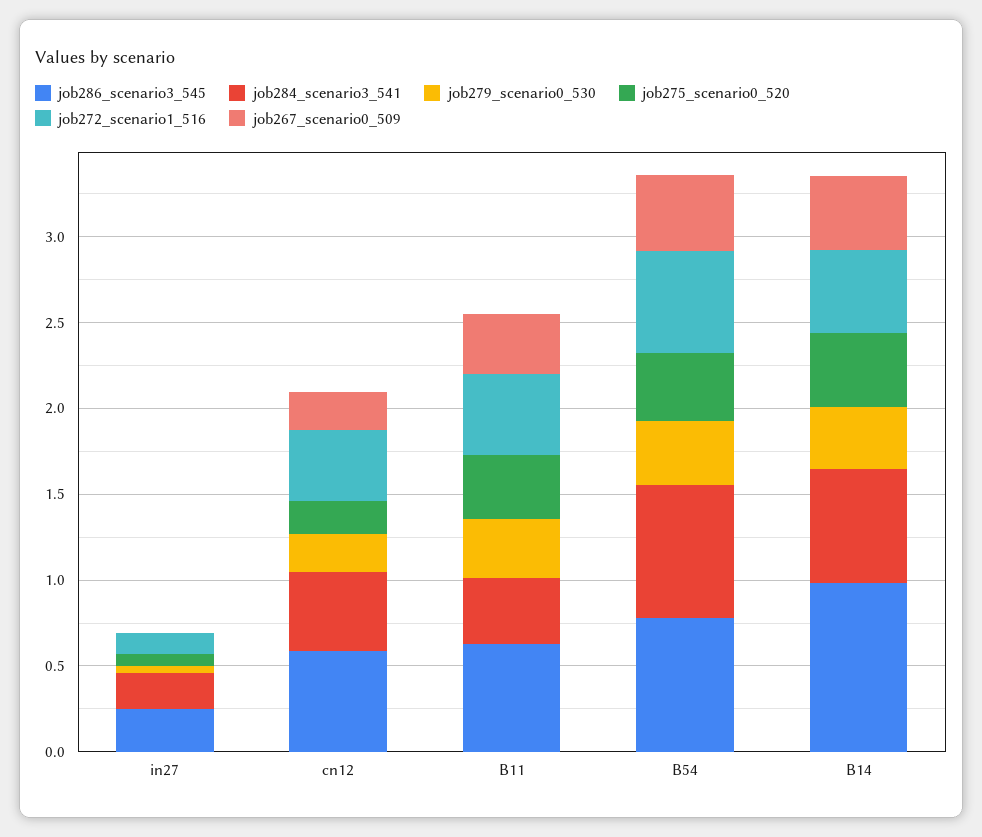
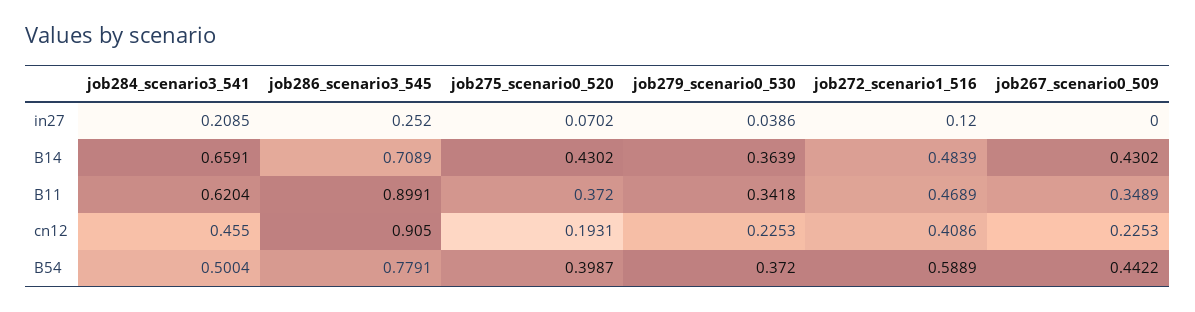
  {
    "job286_scenario3_545": {
      "in27": 0.252,
-     "cn12": 0.6,
+     "cn12": 0.905,
-     "B11": 0.6,
+     "B11": 0.8991,
      "B54": 0.7791,
-     "B14": 1
+     "B14": 0.7089
    },
    "job284_scenario3_541": {
      "in27": 0.2085,
      "cn12": 0.455,
-     "B11": 0.4,
+     "B11": 0.6204,
-     "B54": 0.8,
+     "B54": 0.5004,
      "B14": 0.6591
    },
    "job279_scenario0_530": {
      "in27": 0.0386,
      "cn12": 0.2253,
      "B11": 0.3418,
      "B54": 0.372,
      "B14": 0.3639
    },
    "job275_scenario0_520": {
      "in27": 0.0702,
      "cn12": 0.1931,
      "B11": 0.372,
      "B54": 0.3987,
      "B14": 0.4302
    },
    "job272_scenario1_516": {
      "in27": 0.12,
      "cn12": 0.4086,
      "B11": 0.4689,
      "B54": 0.5889,
      "B14": 0.4839
    },
    "job267_scenario0_509": {
      "in27": 0,
      "cn12": 0.2253,
      "B11": 0.3489,
      "B54": 0.4422,
      "B14": 0.4302
    }
  }

